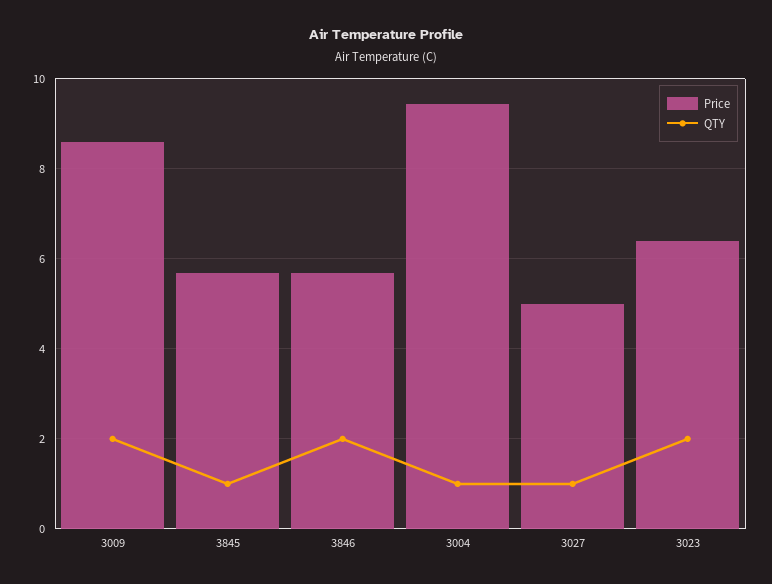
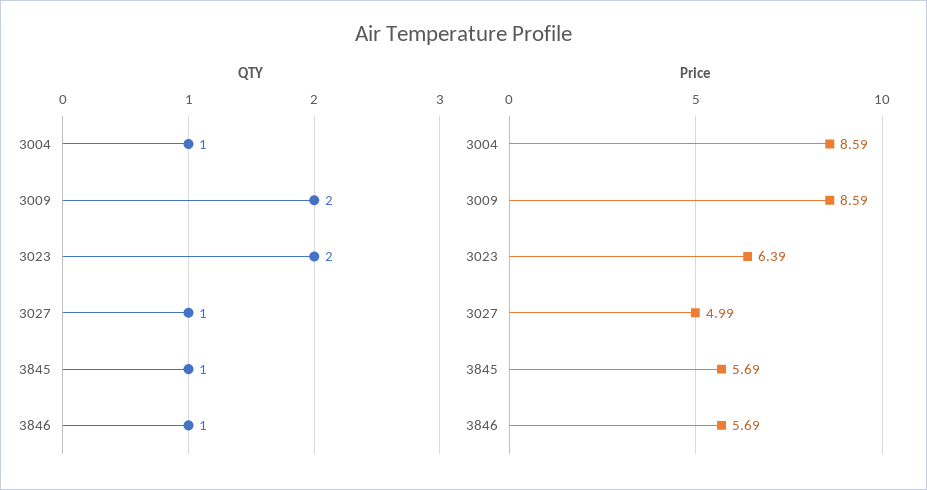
  {
    "Price": {
      "3009": 8.59,
      "3845": 5.69,
      "3846": 5.69,
-     "3004": 9.4,
+     "3004": 8.59,
      "3027": 4.99,
      "3023": 6.39
    },
    "QTY": {
      "3009": 2,
      "3845": 1,
-     "3846": 2,
+     "3846": 1,
      "3004": 1,
      "3027": 1,
      "3023": 2
    }
  }

